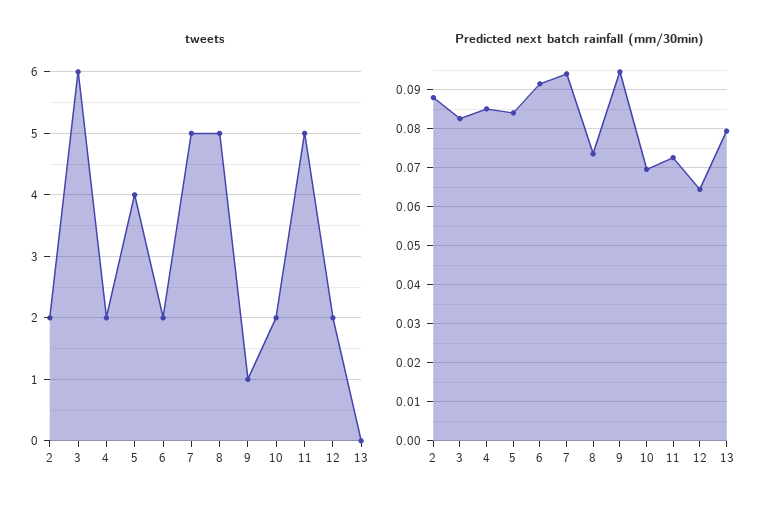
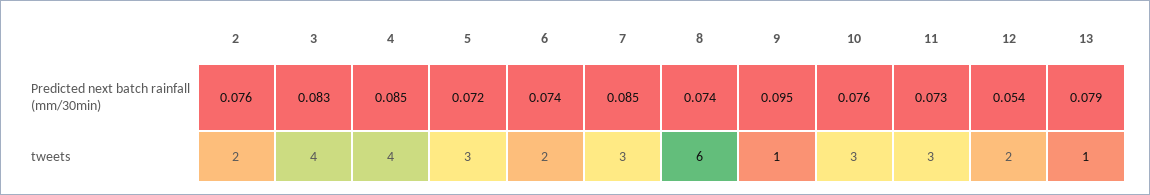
  {
    "tweets": {
      "2": 2,
-     "3": 6,
+     "3": 4,
-     "4": 2,
+     "4": 4,
-     "5": 4,
+     "5": 3,
      "6": 2,
-     "7": 5,
+     "7": 3,
-     "8": 5,
+     "8": 6,
      "9": 1,
-     "10": 2,
+     "10": 3,
-     "11": 5,
+     "11": 3,
      "12": 2,
-     "13": 0
+     "13": 1
    },
    "Predicted next batch rainfall (mm/30min)": {
-     "2": 0.088,
+     "2": 0.076,
      "3": 0.083,
      "4": 0.085,
-     "5": 0.084,
+     "5": 0.072,
-     "6": 0.092,
+     "6": 0.074,
-     "7": 0.094,
+     "7": 0.085,
      "8": 0.074,
      "9": 0.095,
-     "10": 0.07,
+     "10": 0.076,
      "11": 0.073,
-     "12": 0.064,
+     "12": 0.054,
      "13": 0.079
    }
  }

